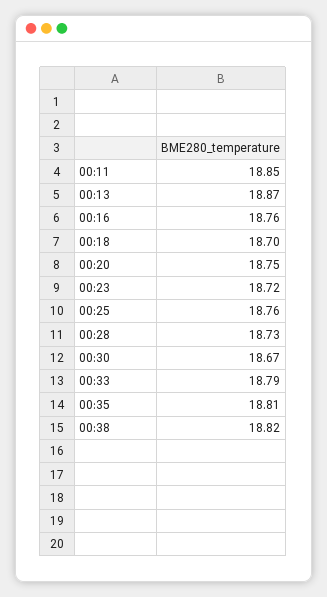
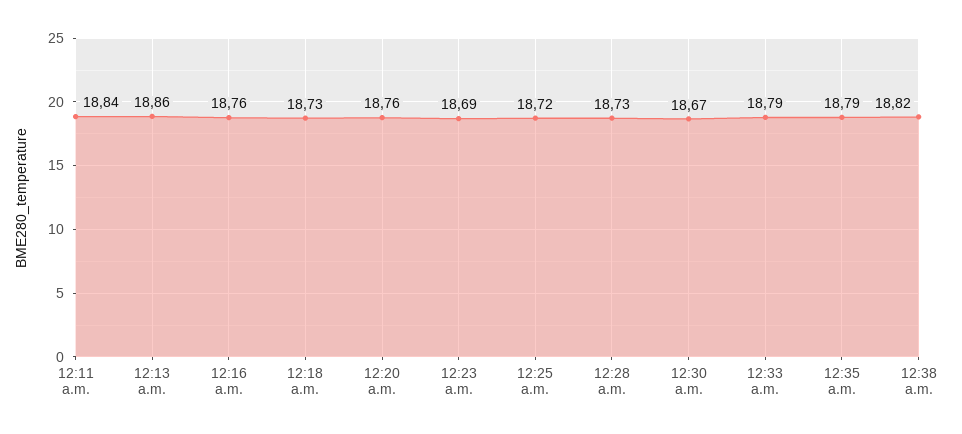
  {
-   "00:11": 18.85,
+   "00:11": 18.84,
-   "00:13": 18.87,
+   "00:13": 18.86,
    "00:16": 18.76,
-   "00:18": 18.7,
+   "00:18": 18.73,
-   "00:20": 18.75,
+   "00:20": 18.76,
-   "00:23": 18.72,
+   "00:23": 18.69,
-   "00:25": 18.76,
+   "00:25": 18.72,
    "00:28": 18.73,
    "00:30": 18.67,
    "00:33": 18.79,
-   "00:35": 18.81,
+   "00:35": 18.79,
    "00:38": 18.82
  }

